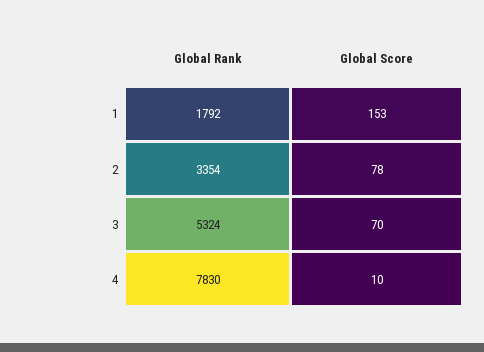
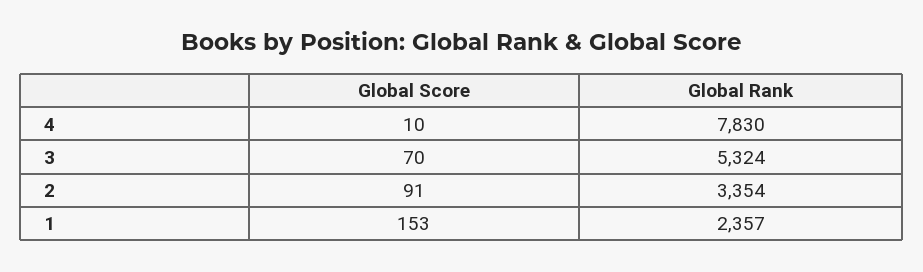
  {
    "Global Rank": {
-     "1": 1792,
+     "1": 2357,
      "2": 3354,
      "3": 5324,
      "4": 7830
    },
    "Global Score": {
      "1": 153,
-     "2": 78,
+     "2": 91,
      "3": 70,
      "4": 10
    }
  }

